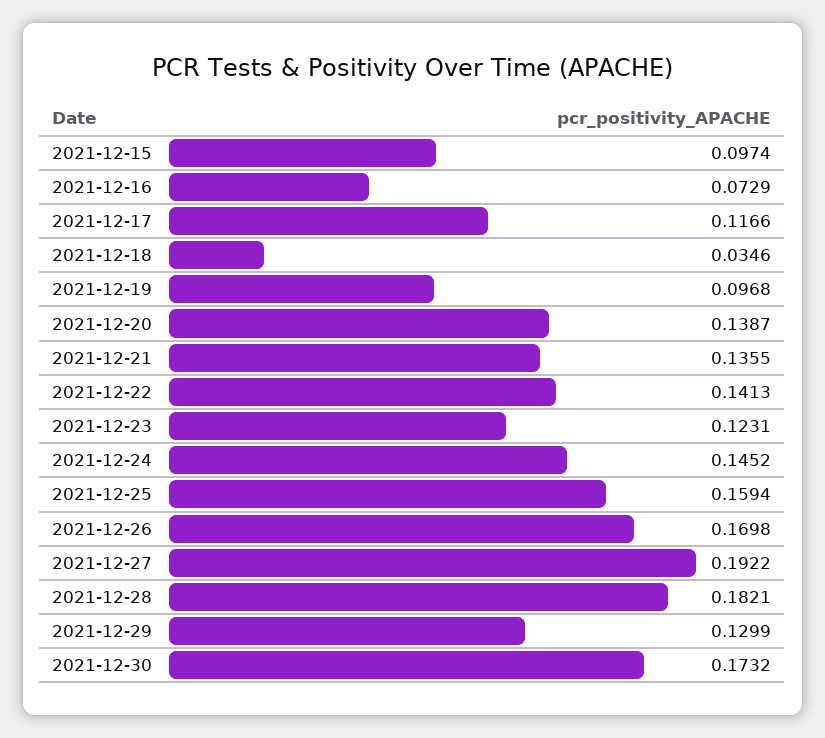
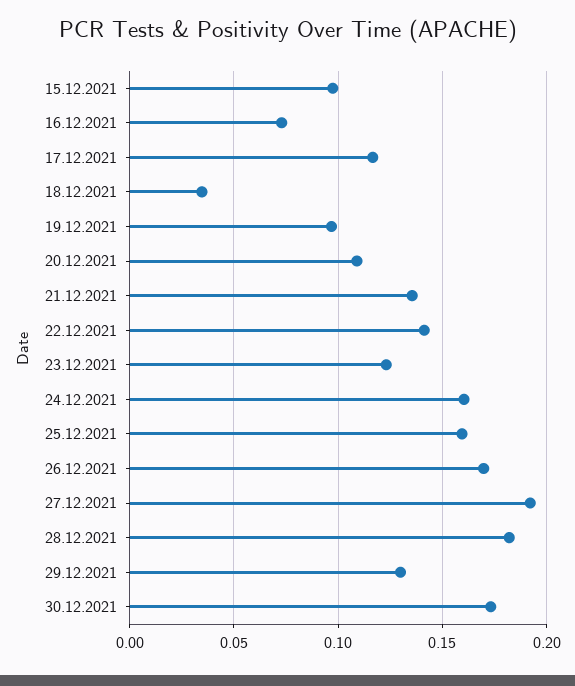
  {
    "2021-12-15": 0.0974,
    "2021-12-16": 0.0729,
    "2021-12-17": 0.1166,
    "2021-12-18": 0.0346,
    "2021-12-19": 0.0968,
-   "2021-12-20": 0.1387,
+   "2021-12-20": 0.11,
    "2021-12-21": 0.1355,
    "2021-12-22": 0.1413,
    "2021-12-23": 0.1231,
-   "2021-12-24": 0.1452,
+   "2021-12-24": 0.16,
    "2021-12-25": 0.1594,
    "2021-12-26": 0.1698,
    "2021-12-27": 0.1922,
    "2021-12-28": 0.1821,
    "2021-12-29": 0.1299,
    "2021-12-30": 0.1732
  }

